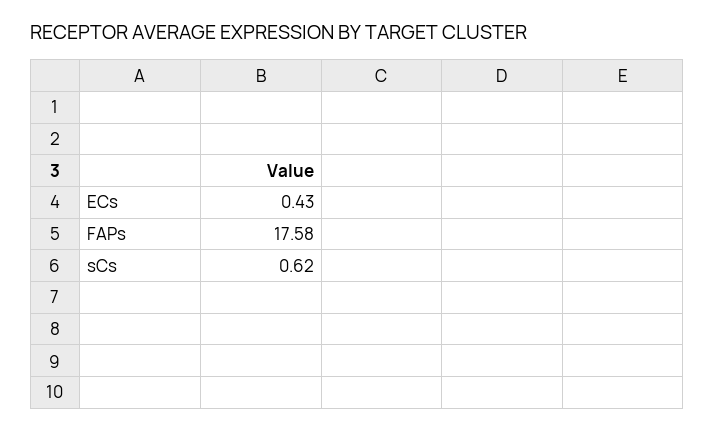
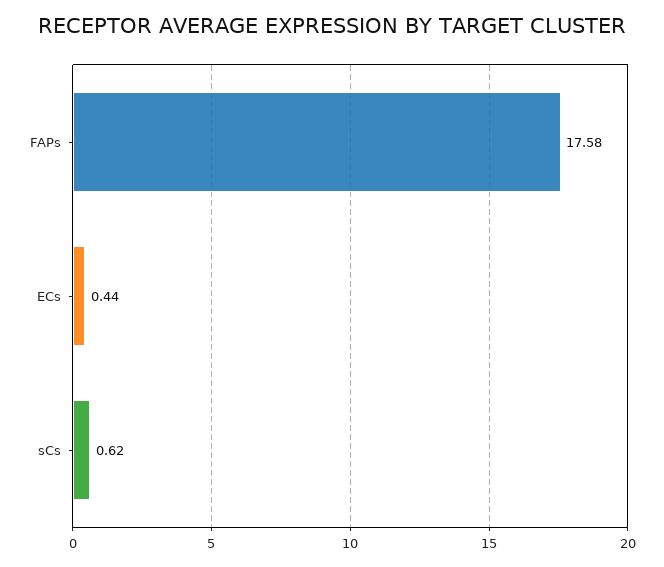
  {
-   "ECs": 0.43,
+   "ECs": 0.44,
    "FAPs": 17.58,
    "sCs": 0.62
  }

